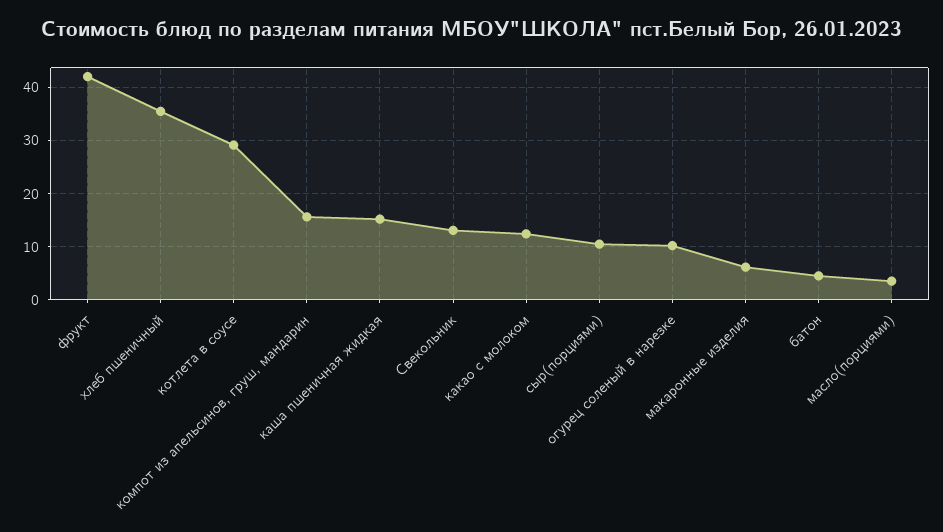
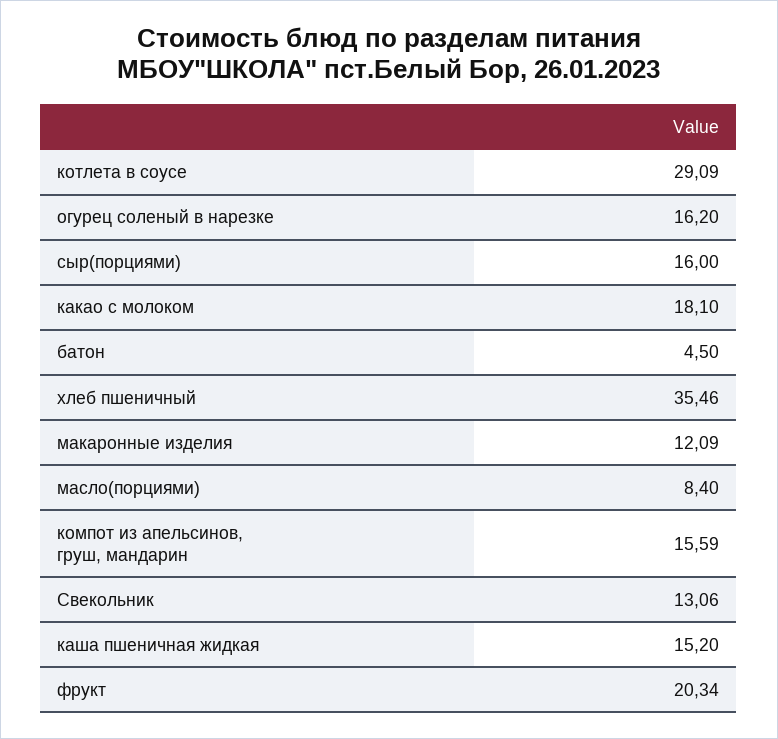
  {
-   "фрукт": 42,
+   "фрукт": 20.34,
    "хлеб пшеничный": 35.46,
    "котлета в соусе": 29.09,
    "компот из апельсинов, груш, мандарин": 15.59,
    "каша пшеничная жидкая": 15.2,
    "Свекольник": 13.06,
-   "какао с молоком": 12,
+   "какао с молоком": 18.1,
-   "сыр(порциями)": 10,
+   "сыр(порциями)": 16,
-   "огурец соленый в нарезке": 10,
+   "огурец соленый в нарезке": 16.2,
-   "макаронные изделия": 6,
+   "макаронные изделия": 12.09,
    "батон": 4.5,
-   "масло(порциями)": 4
+   "масло(порциями)": 8.4
  }

